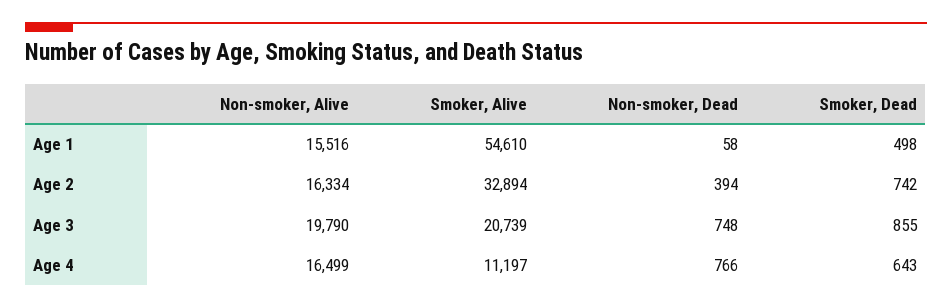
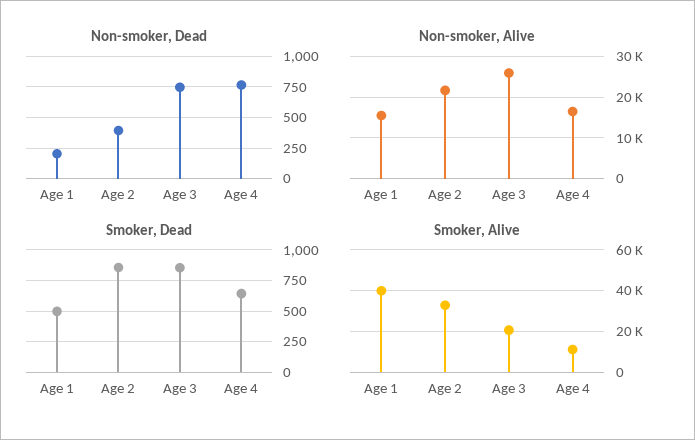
  {
    "Non-smoker, Alive": {
      "Age 1": 15516,
-     "Age 2": 16334,
+     "Age 2": 22000,
-     "Age 3": 19790,
+     "Age 3": 26000,
      "Age 4": 16499
    },
    "Smoker, Alive": {
-     "Age 1": 54610,
+     "Age 1": 40000,
      "Age 2": 32894,
      "Age 3": 20739,
      "Age 4": 11197
    },
    "Non-smoker, Dead": {
-     "Age 1": 58,
+     "Age 1": 200,
      "Age 2": 394,
      "Age 3": 748,
      "Age 4": 766
    },
    "Smoker, Dead": {
      "Age 1": 498,
-     "Age 2": 742,
+     "Age 2": 850,
      "Age 3": 855,
      "Age 4": 643
    }
  }

